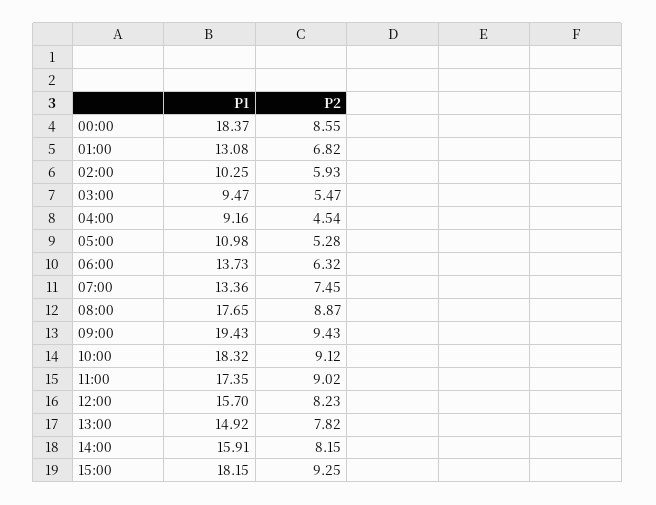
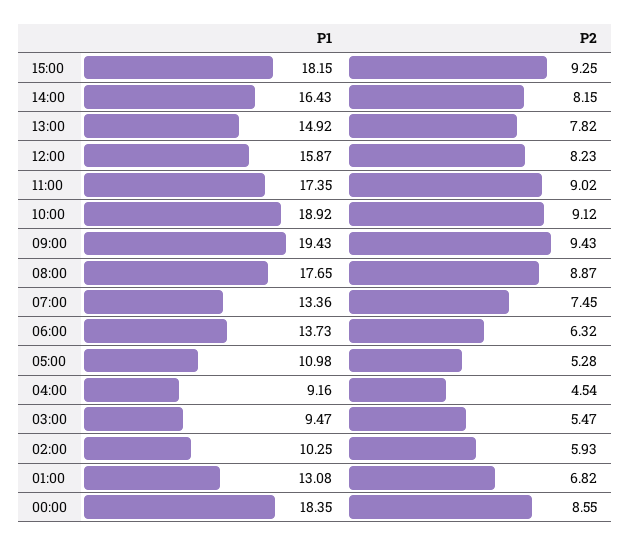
  {
    "P1": {
-     "00:00": 18.37,
+     "00:00": 18.35,
      "01:00": 13.08,
      "02:00": 10.25,
      "03:00": 9.47,
      "04:00": 9.16,
      "05:00": 10.98,
      "06:00": 13.73,
      "07:00": 13.36,
      "08:00": 17.65,
      "09:00": 19.43,
-     "10:00": 18.32,
+     "10:00": 18.92,
      "11:00": 17.35,
-     "12:00": 15.7,
+     "12:00": 15.87,
      "13:00": 14.92,
-     "14:00": 15.91,
+     "14:00": 16.43,
      "15:00": 18.15
    },
    "P2": {
      "00:00": 8.55,
      "01:00": 6.82,
      "02:00": 5.93,
      "03:00": 5.47,
      "04:00": 4.54,
      "05:00": 5.28,
      "06:00": 6.32,
      "07:00": 7.45,
      "08:00": 8.87,
      "09:00": 9.43,
      "10:00": 9.12,
      "11:00": 9.02,
      "12:00": 8.23,
      "13:00": 7.82,
      "14:00": 8.15,
      "15:00": 9.25
    }
  }

